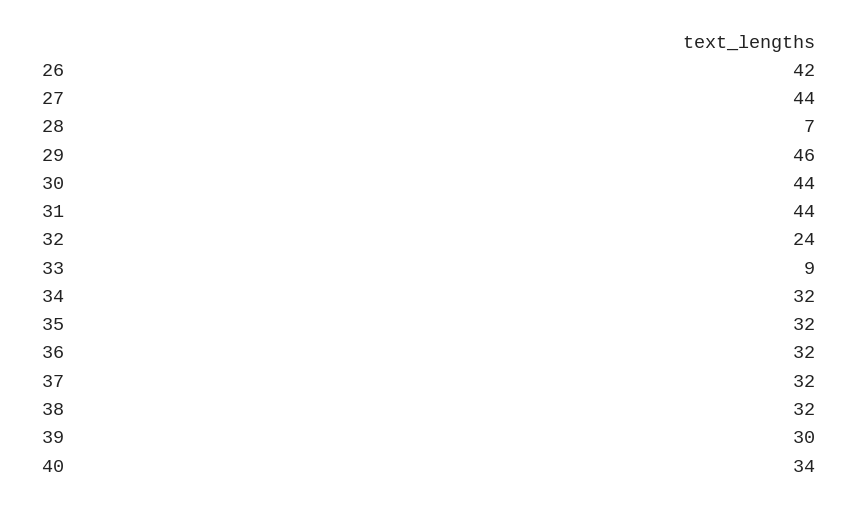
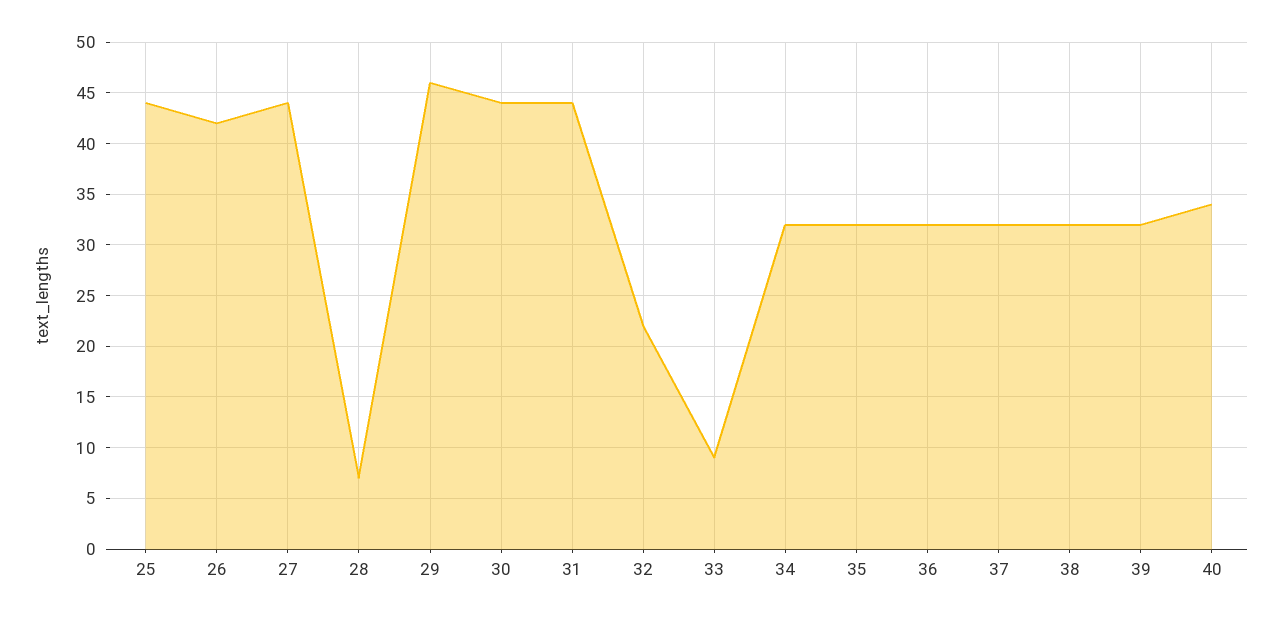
  {
    "26": 42,
    "27": 44,
    "28": 7,
    "29": 46,
    "30": 44,
    "31": 44,
-   "32": 24,
+   "32": 22,
    "33": 9,
    "34": 32,
    "35": 32,
    "36": 32,
    "37": 32,
    "38": 32,
-   "39": 30,
+   "39": 32,
-   "40": 34
+   "40": 34,
+   "25": 44
  }

